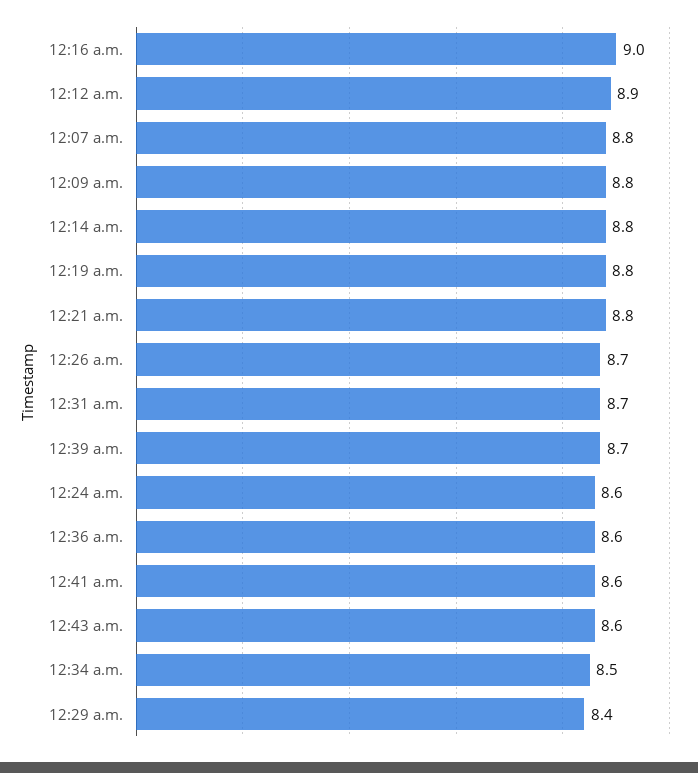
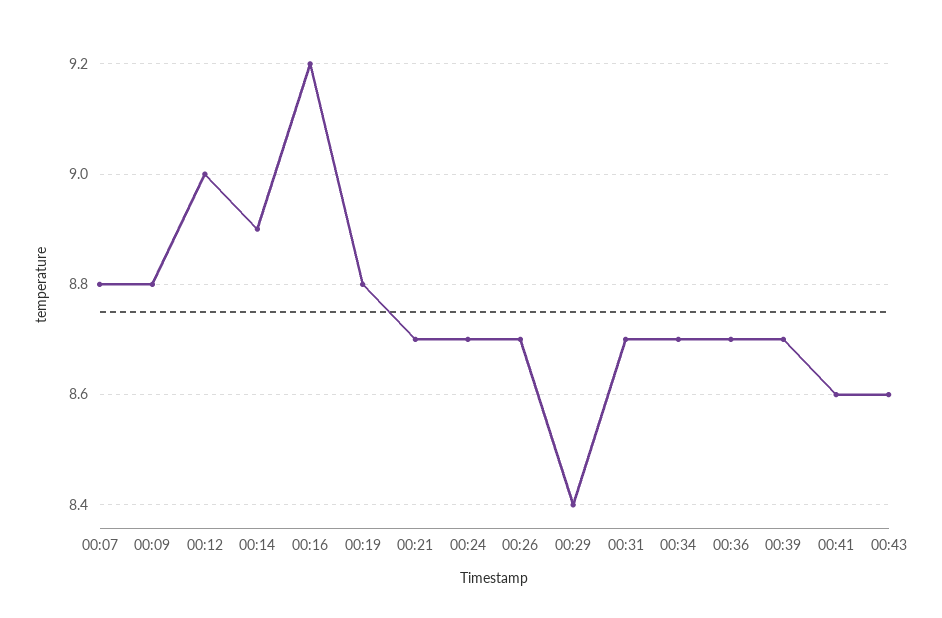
  {
-   "12:16 a.m.": 9,
+   "12:16 a.m.": 9.2,
-   "12:12 a.m.": 8.9,
+   "12:12 a.m.": 9,
    "12:07 a.m.": 8.8,
    "12:09 a.m.": 8.8,
-   "12:14 a.m.": 8.8,
+   "12:14 a.m.": 8.9,
    "12:19 a.m.": 8.8,
-   "12:21 a.m.": 8.8,
+   "12:21 a.m.": 8.7,
    "12:26 a.m.": 8.7,
    "12:31 a.m.": 8.7,
    "12:39 a.m.": 8.7,
-   "12:24 a.m.": 8.6,
+   "12:24 a.m.": 8.7,
-   "12:36 a.m.": 8.6,
+   "12:36 a.m.": 8.7,
    "12:41 a.m.": 8.6,
    "12:43 a.m.": 8.6,
-   "12:34 a.m.": 8.5,
+   "12:34 a.m.": 8.7,
    "12:29 a.m.": 8.4
  }

